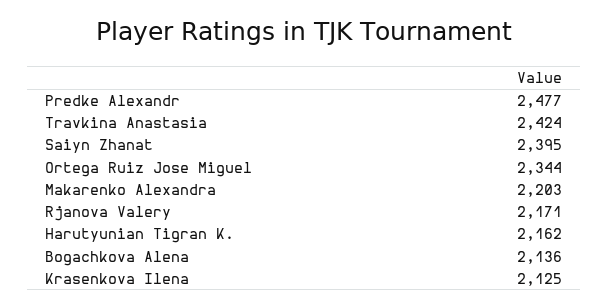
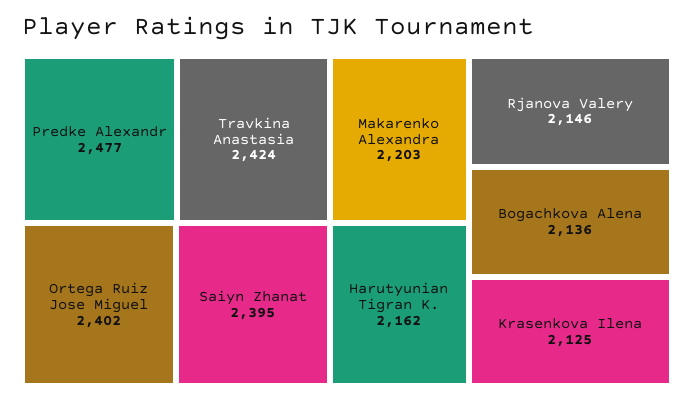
  {
    "Predke Alexandr": 2477,
    "Travkina Anastasia": 2424,
    "Saiyn Zhanat": 2395,
-   "Ortega Ruiz Jose Miguel": 2344,
+   "Ortega Ruiz Jose Miguel": 2402,
    "Makarenko Alexandra": 2203,
-   "Rjanova Valery": 2171,
+   "Rjanova Valery": 2146,
    "Harutyunian Tigran K.": 2162,
    "Bogachkova Alena": 2136,
    "Krasenkova Ilena": 2125
  }

